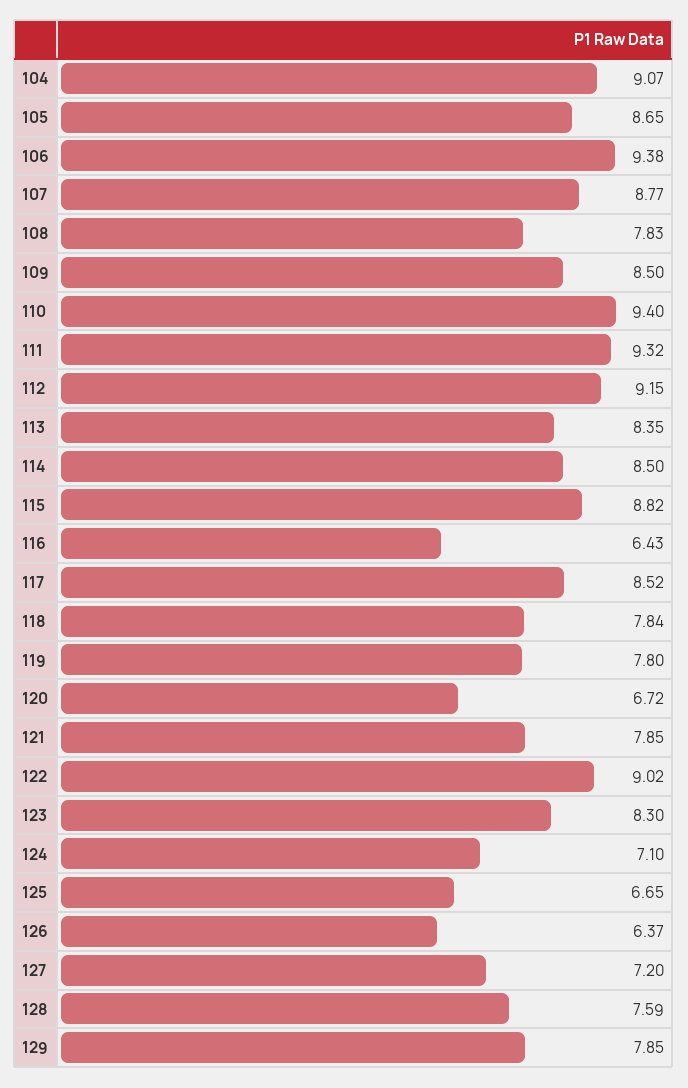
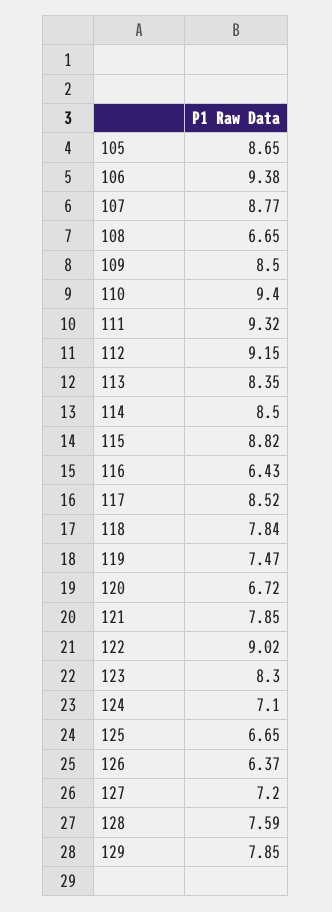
  {
-   "104": 9.07,
    "105": 8.65,
    "106": 9.38,
    "107": 8.77,
-   "108": 7.83,
+   "108": 6.65,
    "109": 8.5,
    "110": 9.4,
    "111": 9.32,
    "112": 9.15,
    "113": 8.35,
    "114": 8.5,
    "115": 8.82,
    "116": 6.43,
    "117": 8.52,
    "118": 7.84,
-   "119": 7.8,
+   "119": 7.47,
    "120": 6.72,
    "121": 7.85,
    "122": 9.02,
    "123": 8.3,
    "124": 7.1,
    "125": 6.65,
    "126": 6.37,
    "127": 7.2,
    "128": 7.59,
    "129": 7.85
  }

